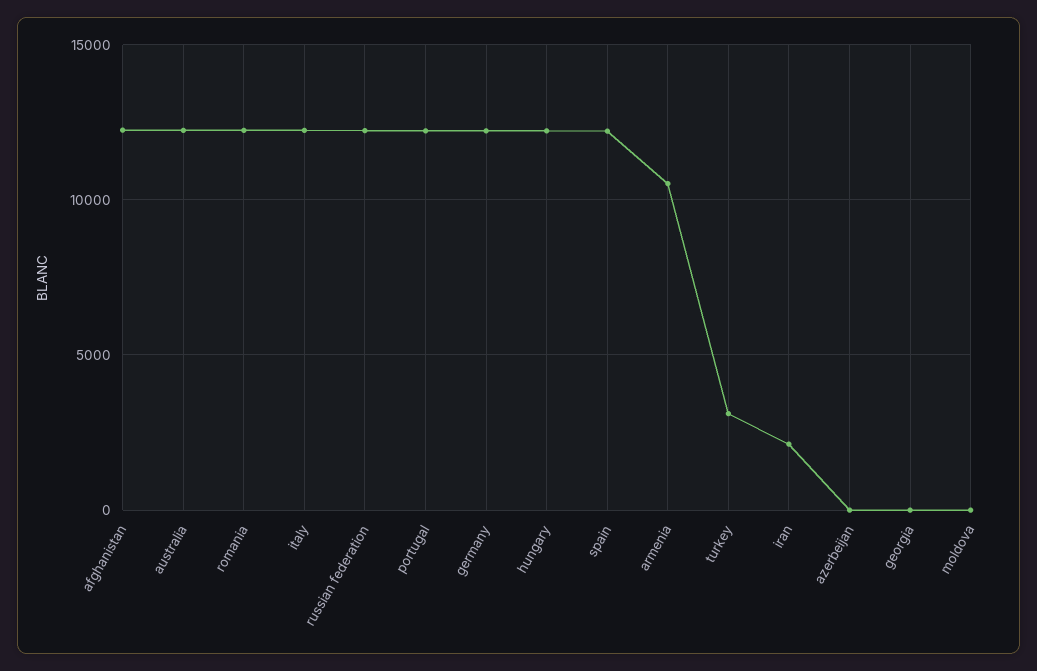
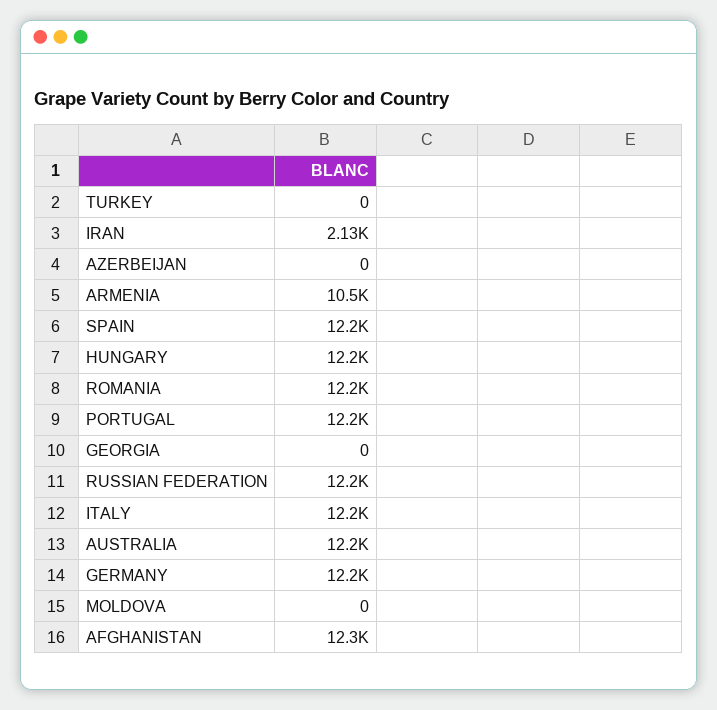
  {
    "afghanistan": 12300,
    "australia": 12200,
    "romania": 12200,
    "italy": 12200,
    "russian federation": 12200,
    "portugal": 12200,
    "germany": 12200,
    "hungary": 12200,
    "spain": 12200,
    "armenia": 10500,
-   "turkey": 3000,
+   "turkey": 0,
    "iran": 2130,
    "azerbeijan": 0,
    "georgia": 0,
    "moldova": 0
  }

